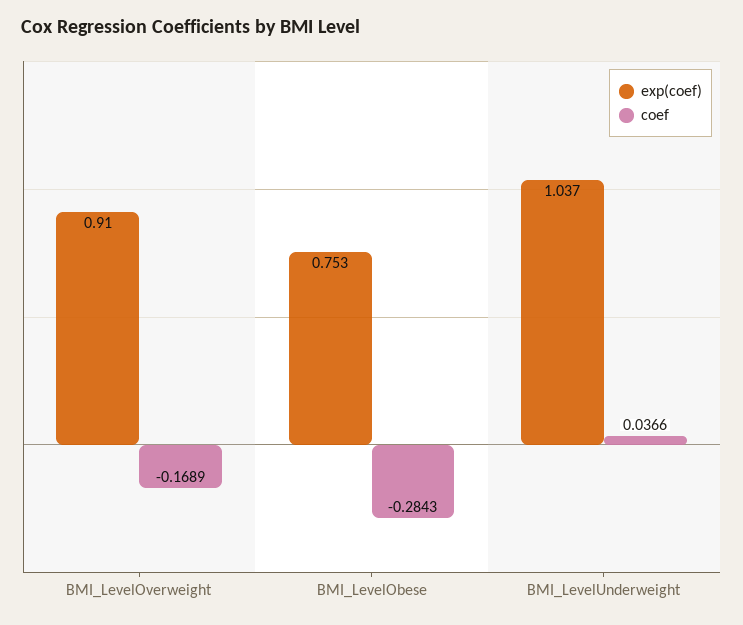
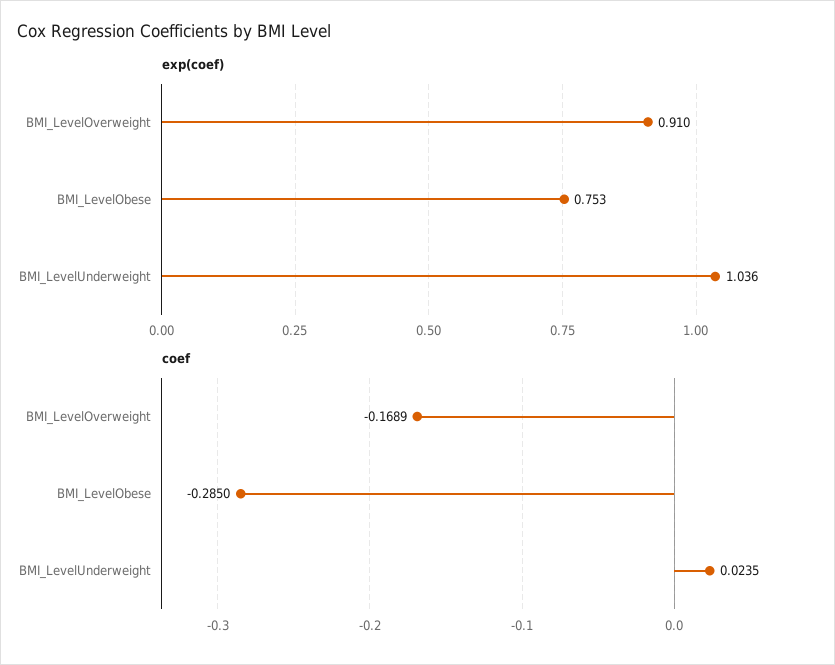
  {
    "exp(coef)": {
      "BMI_LevelOverweight": 0.91,
      "BMI_LevelObese": 0.753,
-     "BMI_LevelUnderweight": 1.037
+     "BMI_LevelUnderweight": 1.036
    },
    "coef": {
      "BMI_LevelOverweight": -0.1689,
-     "BMI_LevelObese": -0.2843,
+     "BMI_LevelObese": -0.285,
-     "BMI_LevelUnderweight": 0.0366
+     "BMI_LevelUnderweight": 0.0235
    }
  }

